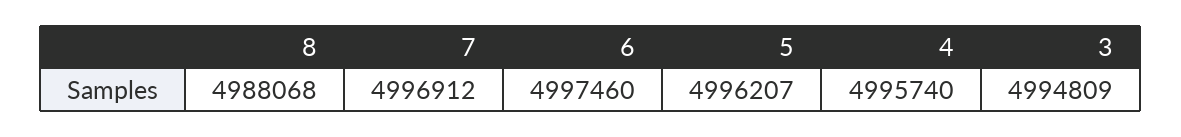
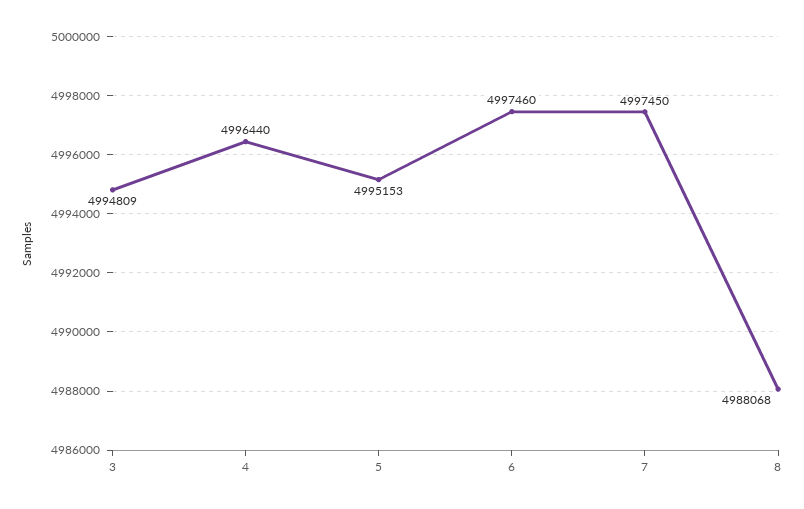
  {
    "8": 4988068,
-   "7": 4996912,
+   "7": 4997450,
    "6": 4997460,
-   "5": 4996207,
+   "5": 4995153,
-   "4": 4995740,
+   "4": 4996440,
    "3": 4994809
  }

